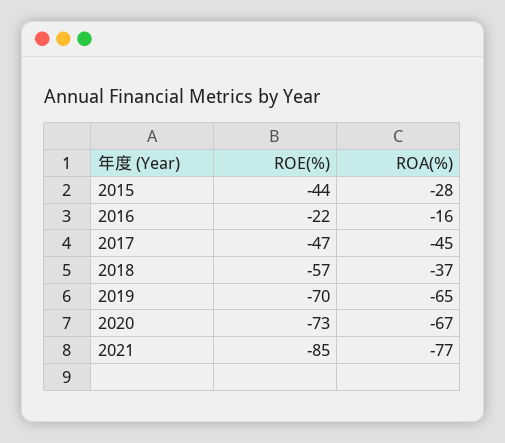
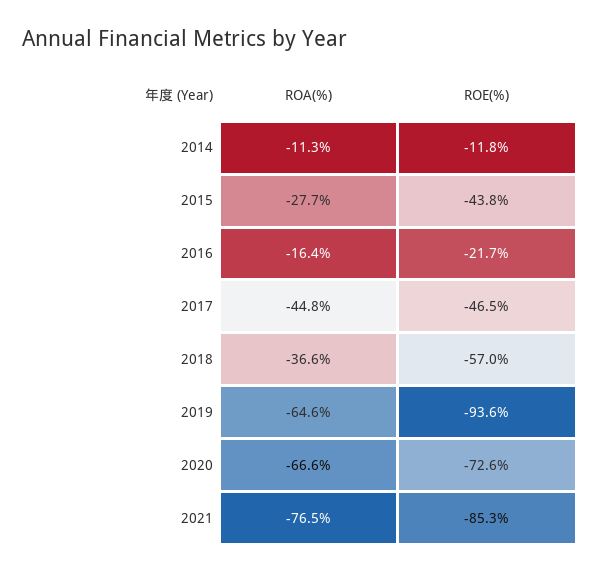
  {
    "ROE(%)": {
      "2015": -43.8,
      "2016": -21.7,
      "2017": -46.5,
      "2018": -57,
-     "2019": -70,
+     "2019": -93.6,
      "2020": -72.6,
-     "2021": -85.3
+     "2021": -85.3,
+     "2014": -11.8
    },
    "ROA(%)": {
      "2015": -27.7,
      "2016": -16.4,
      "2017": -44.8,
      "2018": -36.6,
      "2019": -64.6,
      "2020": -66.6,
-     "2021": -76.5
+     "2021": -76.5,
+     "2014": -11.3
    }
  }

